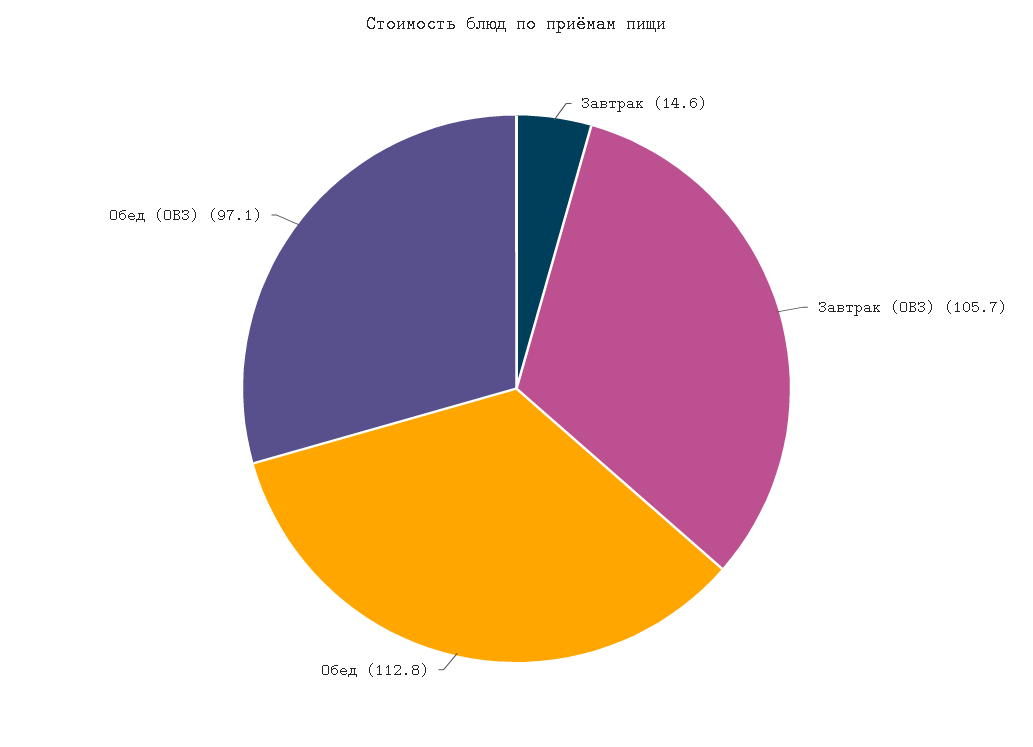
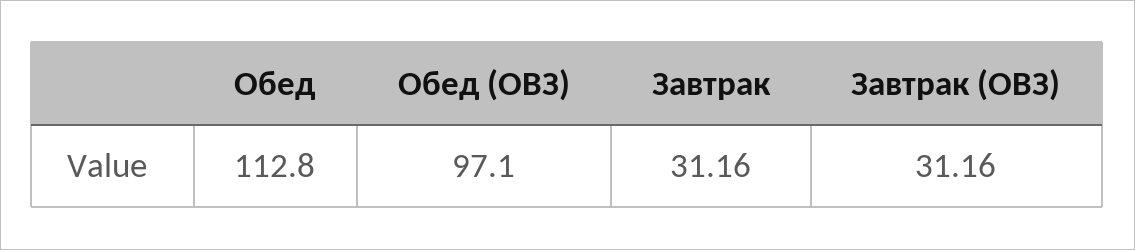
  {
-   "Завтрак": 14.6,
+   "Завтрак": 31.16,
-   "Завтрак (ОВЗ)": 105.7,
+   "Завтрак (ОВЗ)": 31.16,
    "Обед": 112.8,
    "Обед (ОВЗ)": 97.1
  }

